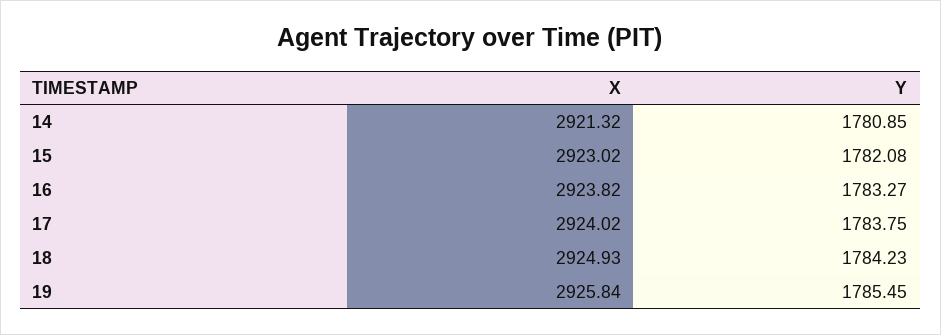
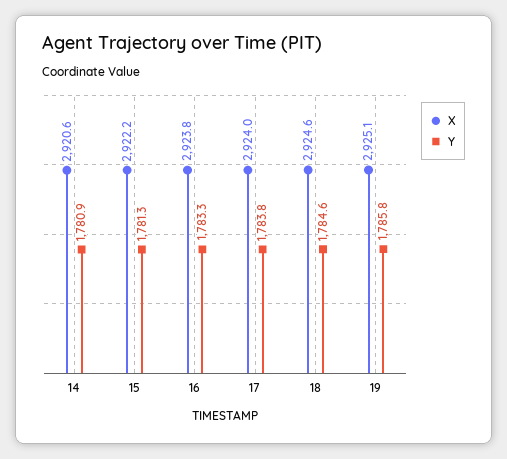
  {
    "X": {
-     "14": 2921.32,
+     "14": 2920.6,
-     "15": 2923.02,
+     "15": 2922.2,
      "16": 2923.82,
      "17": 2924.02,
-     "18": 2924.93,
+     "18": 2924.6,
-     "19": 2925.84
+     "19": 2925.1
    },
    "Y": {
      "14": 1780.85,
-     "15": 1782.08,
+     "15": 1781.3,
      "16": 1783.27,
      "17": 1783.75,
-     "18": 1784.23,
+     "18": 1784.6,
-     "19": 1785.45
+     "19": 1785.8
    }
  }

